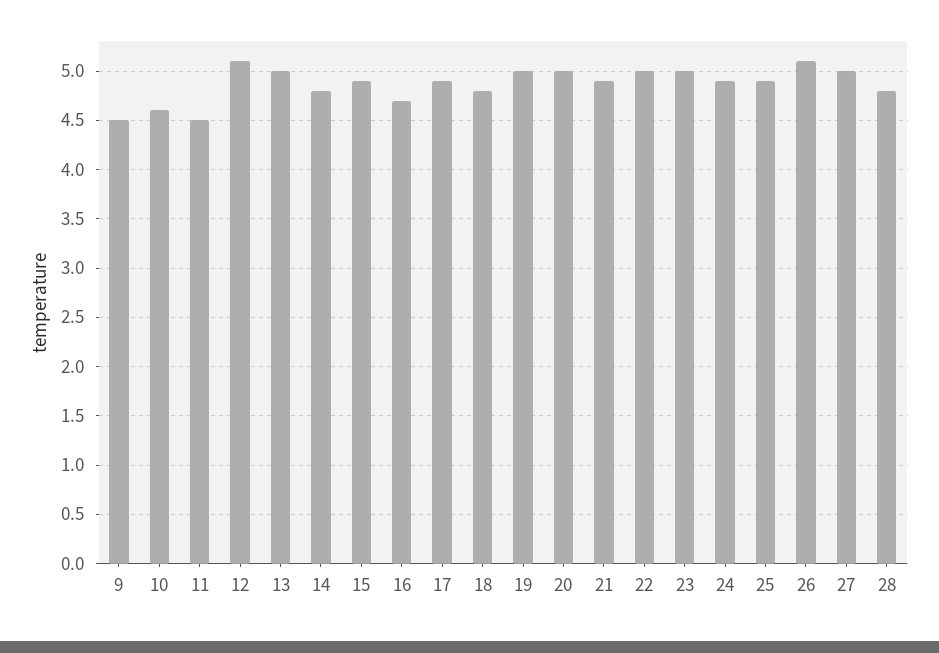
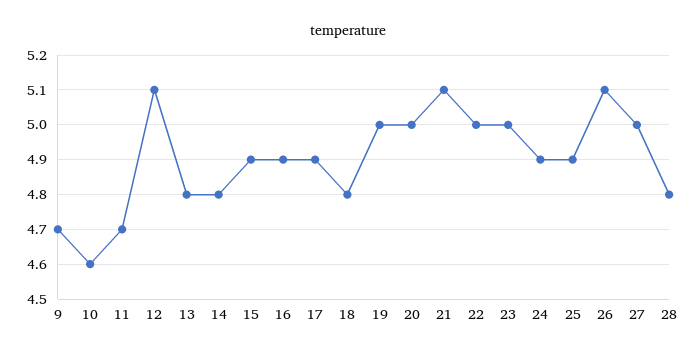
  {
-   "9": 4.5,
+   "9": 4.7,
    "10": 4.6,
-   "11": 4.5,
+   "11": 4.7,
    "12": 5.1,
-   "13": 5,
+   "13": 4.8,
    "14": 4.8,
    "15": 4.9,
-   "16": 4.7,
+   "16": 4.9,
    "17": 4.9,
    "18": 4.8,
    "19": 5,
    "20": 5,
-   "21": 4.9,
+   "21": 5.1,
    "22": 5,
    "23": 5,
    "24": 4.9,
    "25": 4.9,
    "26": 5.1,
    "27": 5,
    "28": 4.8
  }

